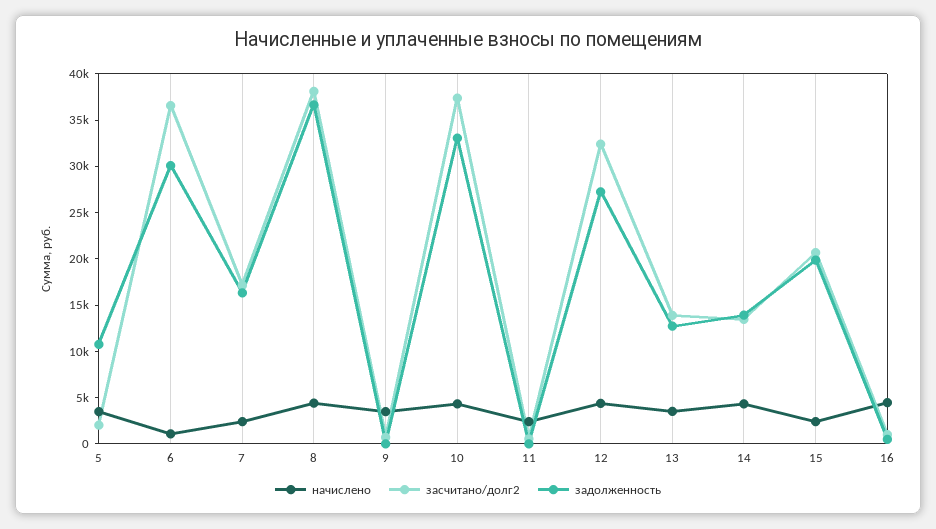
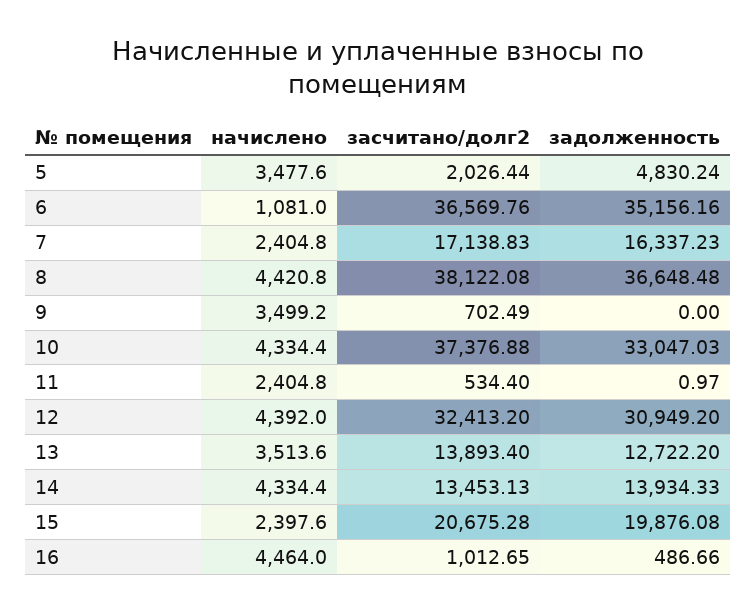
  {
    "начислено": {
      "5": 3477.6,
      "6": 1081,
      "7": 2404.8,
      "8": 4420.8,
      "9": 3499.2,
      "10": 4334.4,
      "11": 2404.8,
      "12": 4392,
      "13": 3513.6,
      "14": 4334.4,
      "15": 2397.6,
      "16": 4464
    },
    "засчитано/долг2": {
      "5": 2026.44,
      "6": 36569.76,
      "7": 17138.83,
      "8": 38122.08,
      "9": 702.49,
      "10": 37376.88,
      "11": 534.4,
      "12": 32413.2,
      "13": 13893.4,
      "14": 13453.13,
      "15": 20675.28,
      "16": 1012.65
    },
    "задолженность": {
-     "5": 11000,
+     "5": 4830.24,
-     "6": 30000,
+     "6": 35156.16,
      "7": 16337.23,
      "8": 36648.48,
      "9": 0,
      "10": 33047.03,
      "11": 0.97,
-     "12": 27000,
+     "12": 30949.2,
      "13": 12722.2,
      "14": 13934.33,
      "15": 19876.08,
      "16": 486.66
    }
  }

